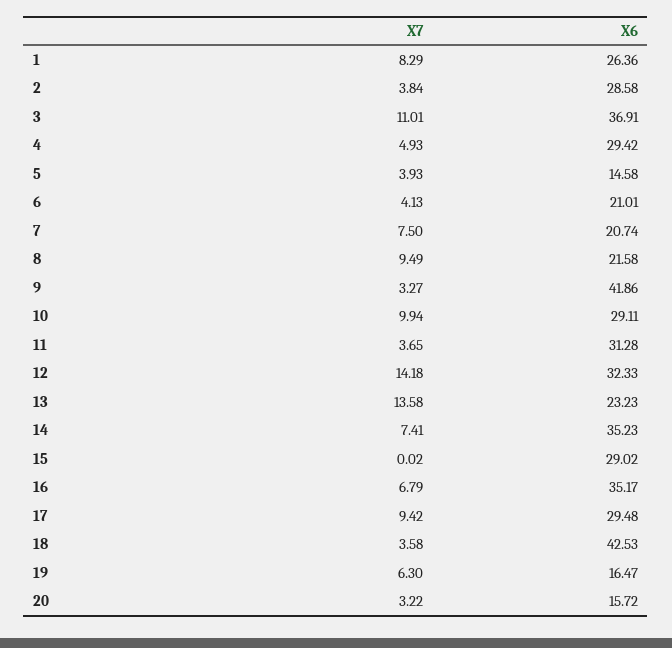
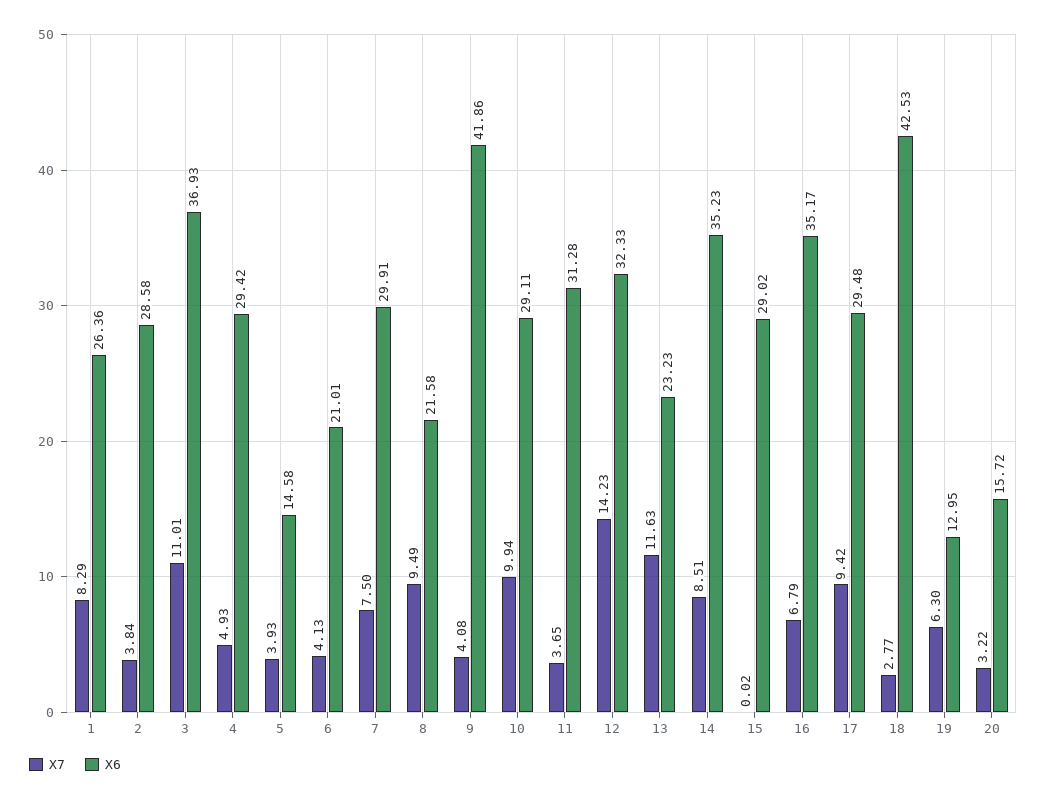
  {
    "X7": {
      "1": 8.29,
      "2": 3.84,
      "3": 11.01,
      "4": 4.93,
      "5": 3.93,
      "6": 4.13,
      "7": 7.5,
      "8": 9.49,
-     "9": 3.27,
+     "9": 4.08,
      "10": 9.94,
      "11": 3.65,
-     "12": 14.18,
+     "12": 14.23,
-     "13": 13.58,
+     "13": 11.63,
-     "14": 7.41,
+     "14": 8.51,
      "15": 0.02,
      "16": 6.79,
      "17": 9.42,
-     "18": 3.58,
+     "18": 2.77,
      "19": 6.3,
      "20": 3.22
    },
    "X6": {
      "1": 26.36,
      "2": 28.58,
-     "3": 36.91,
+     "3": 36.93,
      "4": 29.42,
      "5": 14.58,
      "6": 21.01,
-     "7": 20.74,
+     "7": 29.91,
      "8": 21.58,
      "9": 41.86,
      "10": 29.11,
      "11": 31.28,
      "12": 32.33,
      "13": 23.23,
      "14": 35.23,
      "15": 29.02,
      "16": 35.17,
      "17": 29.48,
      "18": 42.53,
-     "19": 16.47,
+     "19": 12.95,
      "20": 15.72
    }
  }

